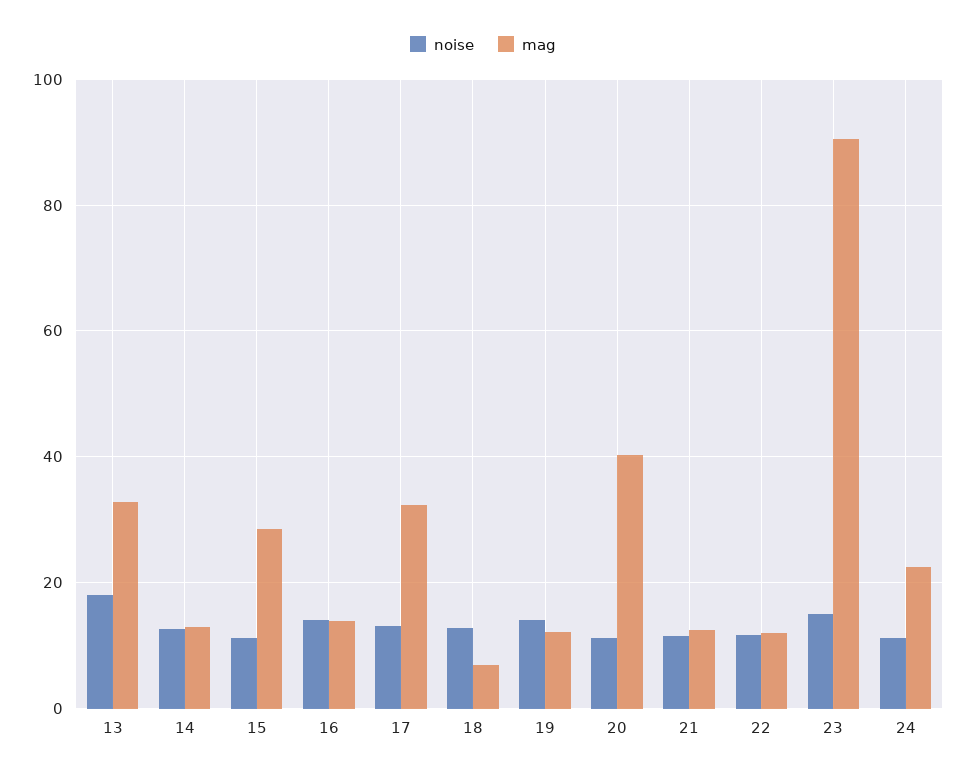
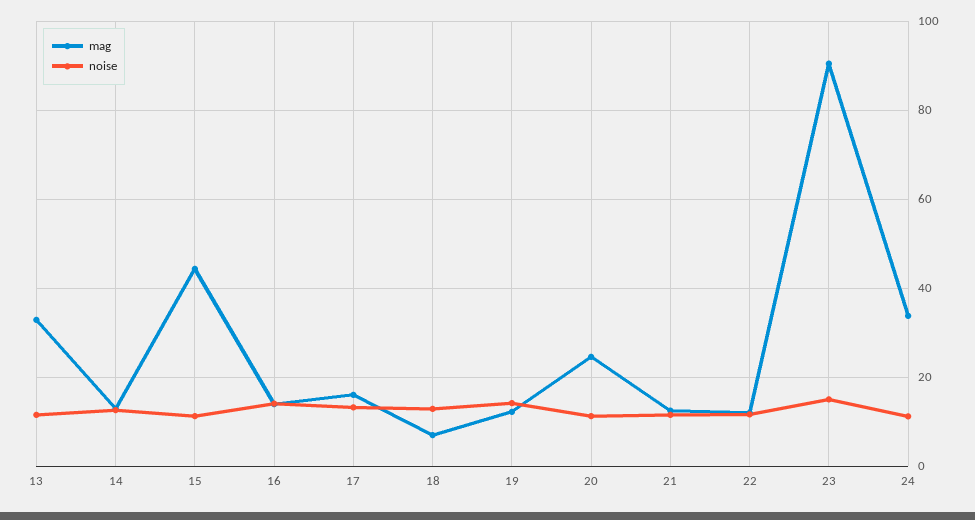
  {
    "noise": {
-     "13": 18,
+     "13": 12,
      "14": 12,
      "15": 12,
      "16": 14,
      "17": 14,
      "18": 12,
      "19": 14,
      "20": 12,
      "21": 12,
      "22": 12,
      "23": 16,
      "24": 12
    },
    "mag": {
      "13": 32,
      "14": 12,
-     "15": 28,
+     "15": 44,
      "16": 14,
-     "17": 32,
+     "17": 16,
      "18": 6,
      "19": 12,
-     "20": 40,
+     "20": 24,
      "21": 12,
      "22": 12,
      "23": 90,
-     "24": 22
+     "24": 34
    }
  }

